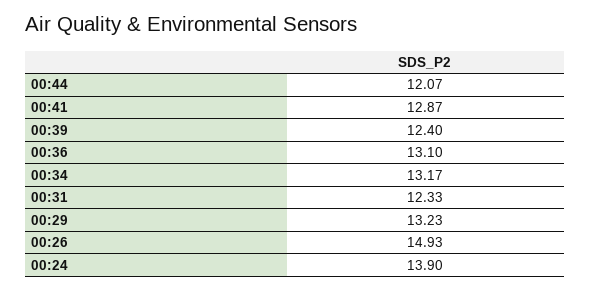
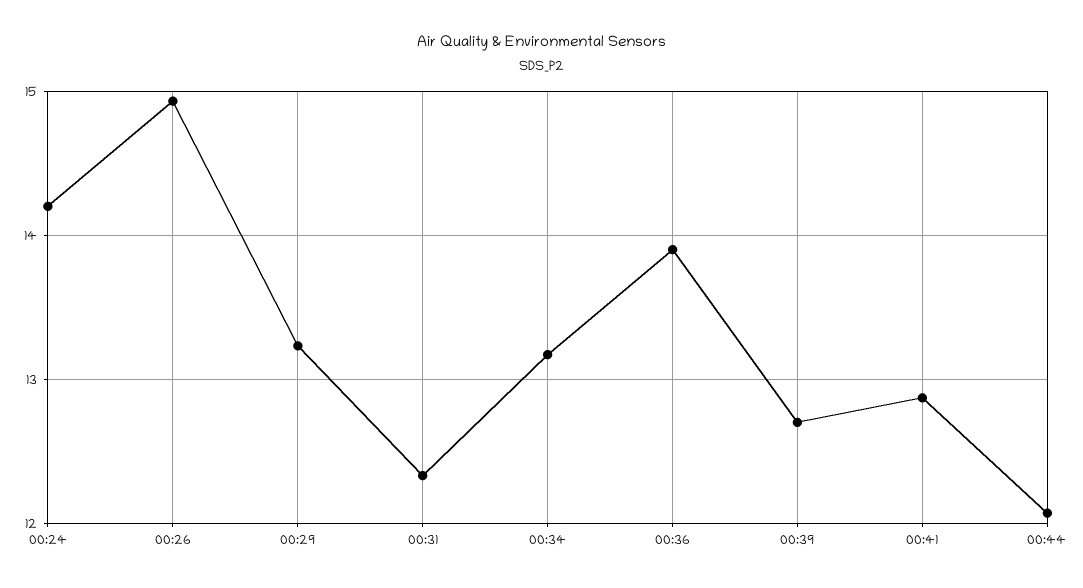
  {
    "00:44": 12.07,
    "00:41": 12.87,
-   "00:39": 12.4,
+   "00:39": 12.7,
-   "00:36": 13.1,
+   "00:36": 13.9,
    "00:34": 13.17,
    "00:31": 12.33,
    "00:29": 13.23,
    "00:26": 14.93,
-   "00:24": 13.9
+   "00:24": 14.2
  }

